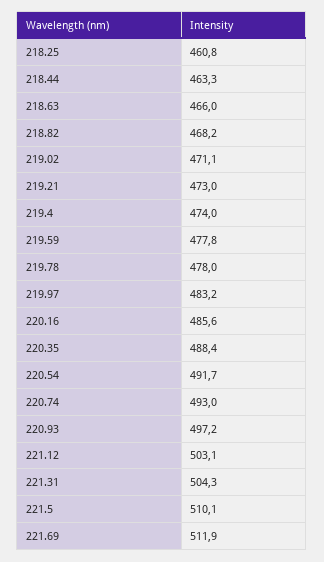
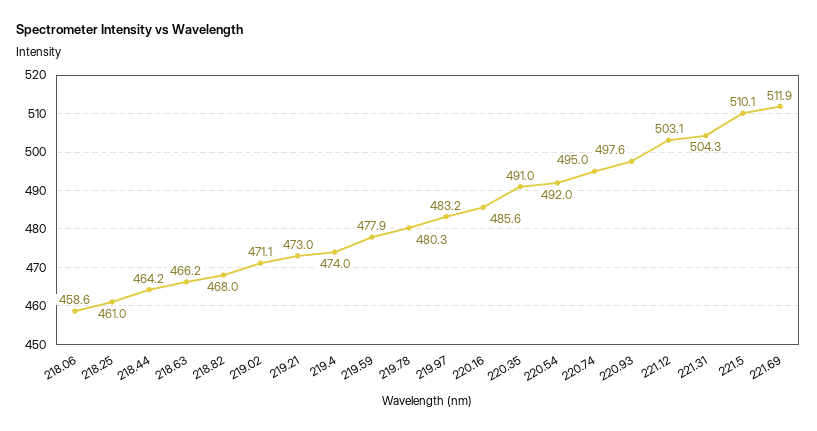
  {
-   "218.25": 460.8,
+   "218.25": 461,
-   "218.44": 463.3,
+   "218.44": 464.2,
-   "218.63": 466,
+   "218.63": 466.2,
-   "218.82": 468.2,
+   "218.82": 468,
    "219.02": 471.1,
    "219.21": 473,
    "219.4": 474,
-   "219.59": 477.8,
+   "219.59": 477.9,
-   "219.78": 478,
+   "219.78": 480.3,
    "219.97": 483.2,
    "220.16": 485.6,
-   "220.35": 488.4,
+   "220.35": 491,
-   "220.54": 491.7,
+   "220.54": 492,
-   "220.74": 493,
+   "220.74": 495,
-   "220.93": 497.2,
+   "220.93": 497.6,
    "221.12": 503.1,
    "221.31": 504.3,
    "221.5": 510.1,
-   "221.69": 511.9
+   "221.69": 511.9,
+   "218.06": 458.6
  }

